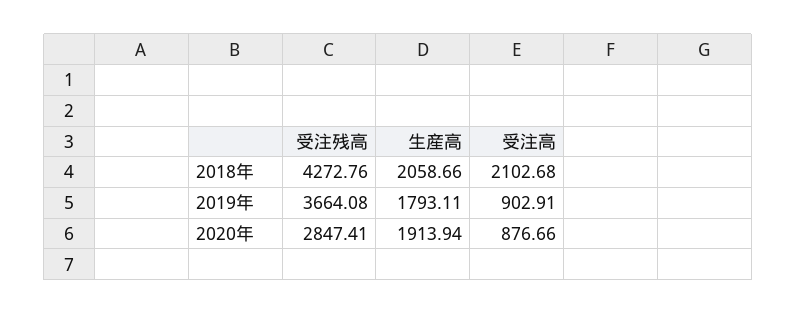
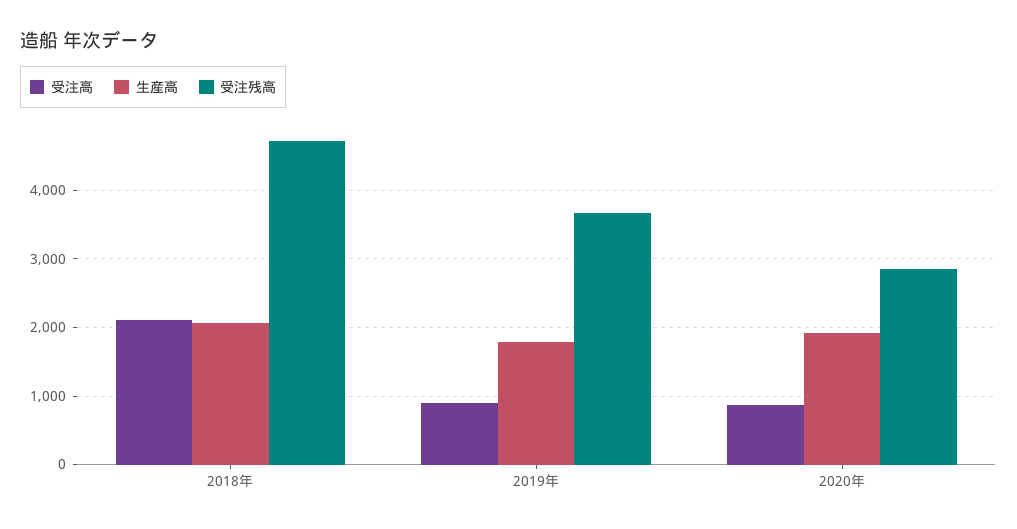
  {
    "受注残高": {
-     "2018年": 4272.76,
+     "2018年": 4700,
      "2019年": 3664.08,
      "2020年": 2847.41
    },
    "生産高": {
      "2018年": 2058.66,
      "2019年": 1793.11,
      "2020年": 1913.94
    },
    "受注高": {
      "2018年": 2102.68,
      "2019年": 902.91,
      "2020年": 876.66
    }
  }

